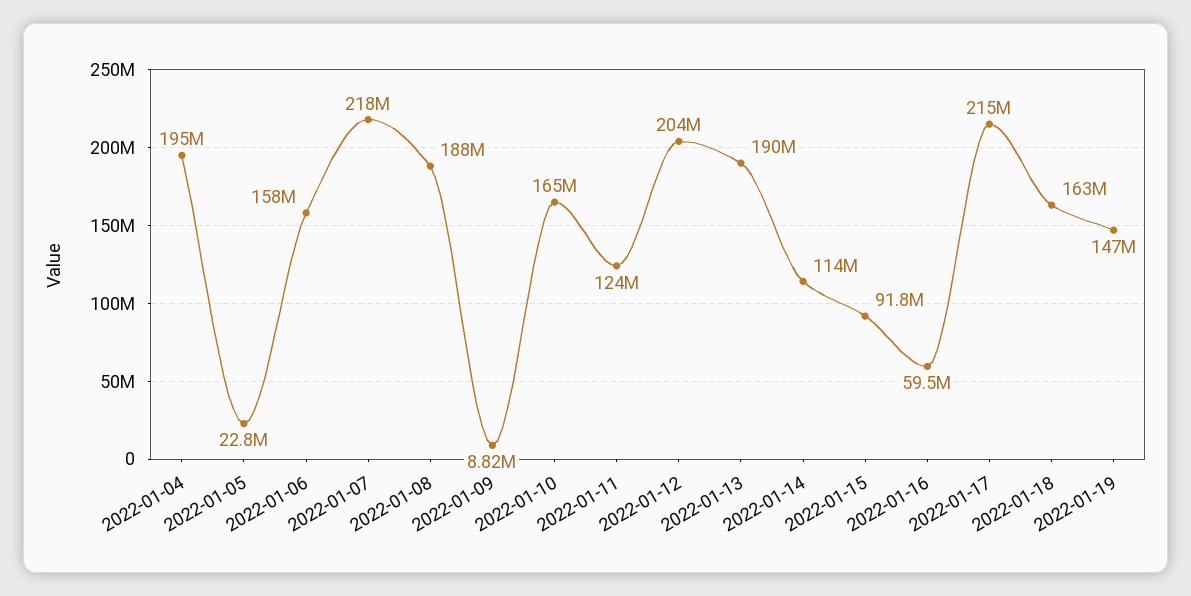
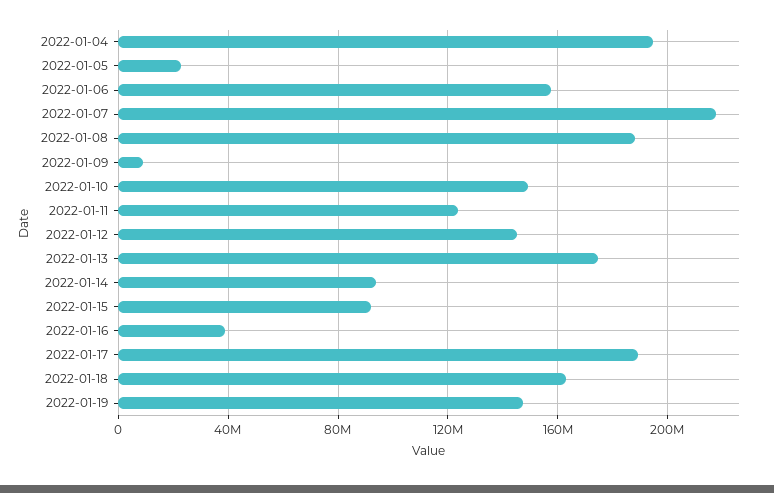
  {
    "2022-01-04": 195000000,
    "2022-01-05": 22800000,
    "2022-01-06": 158000000,
    "2022-01-07": 218000000,
    "2022-01-08": 188000000,
    "2022-01-09": 8820000,
-   "2022-01-10": 165000000,
+   "2022-01-10": 150000000,
    "2022-01-11": 124000000,
-   "2022-01-12": 204000000,
+   "2022-01-12": 145000000,
-   "2022-01-13": 190000000,
+   "2022-01-13": 175000000,
-   "2022-01-14": 114000000,
+   "2022-01-14": 95000000,
    "2022-01-15": 91800000,
-   "2022-01-16": 59500000,
+   "2022-01-16": 40000000,
-   "2022-01-17": 215000000,
+   "2022-01-17": 190000000,
    "2022-01-18": 163000000,
    "2022-01-19": 147000000
  }

